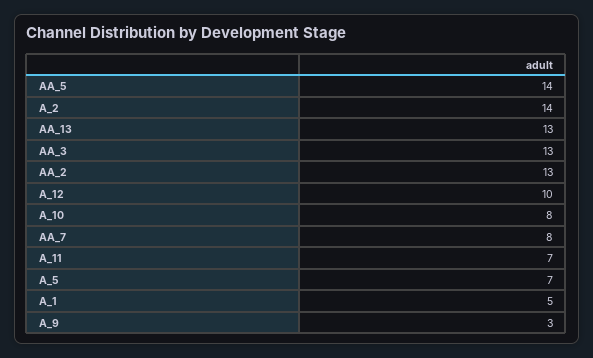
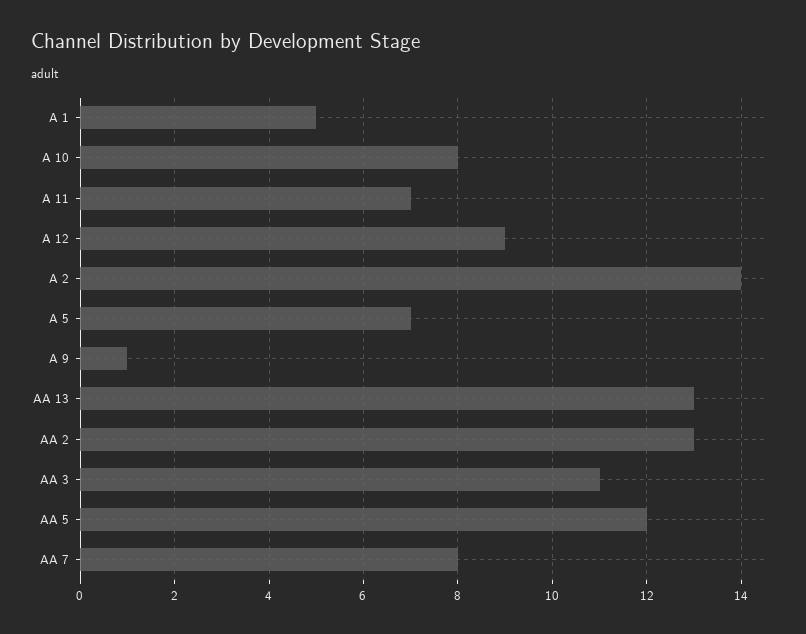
  {
-   "AA_5": 14,
+   "AA_5": 12,
    "A_2": 14,
    "AA_13": 13,
-   "AA_3": 13,
+   "AA_3": 11,
    "AA_2": 13,
-   "A_12": 10,
+   "A_12": 9,
    "A_10": 8,
    "AA_7": 8,
    "A_11": 7,
    "A_5": 7,
    "A_1": 5,
-   "A_9": 3
+   "A_9": 1
  }

